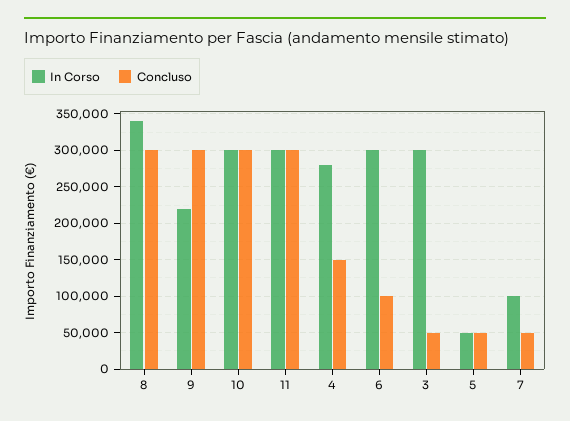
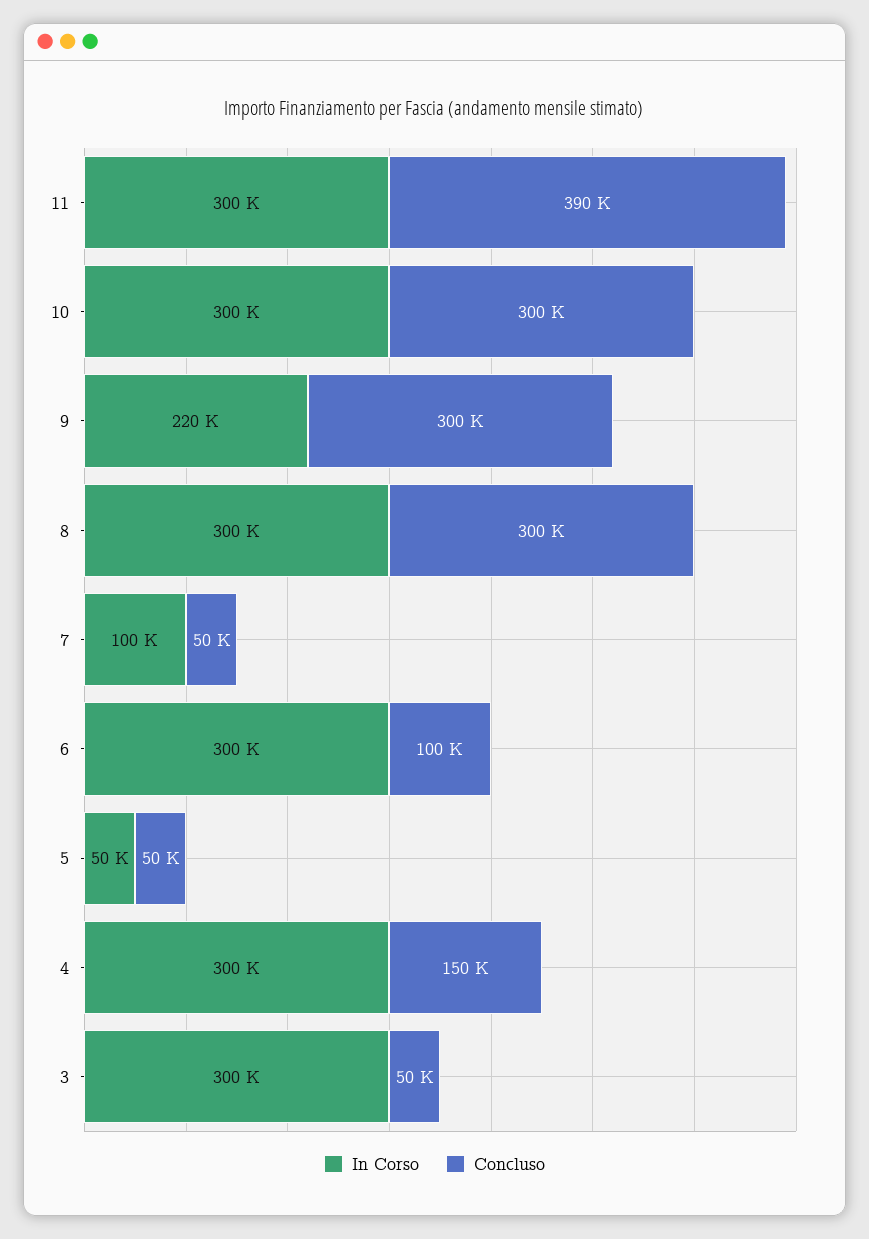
  {
    "In Corso": {
-     "8": 340000,
+     "8": 300000,
      "9": 220000,
      "10": 300000,
      "11": 300000,
-     "4": 280000,
+     "4": 300000,
      "6": 300000,
      "3": 300000,
      "5": 50000,
      "7": 100000
    },
    "Concluso": {
      "8": 300000,
      "9": 300000,
      "10": 300000,
-     "11": 300000,
+     "11": 390000,
      "4": 150000,
      "6": 100000,
      "3": 50000,
      "5": 50000,
      "7": 50000
    }
  }

